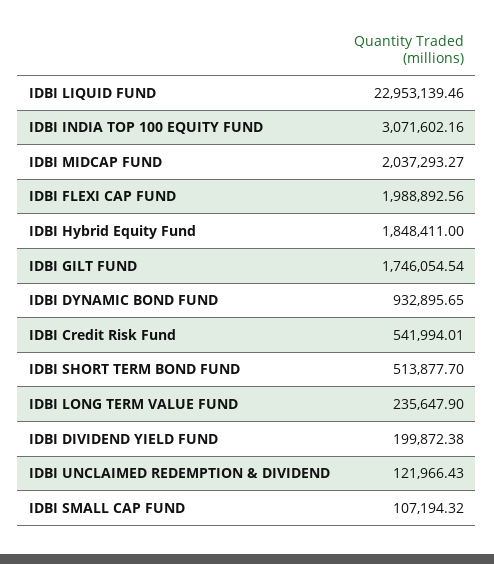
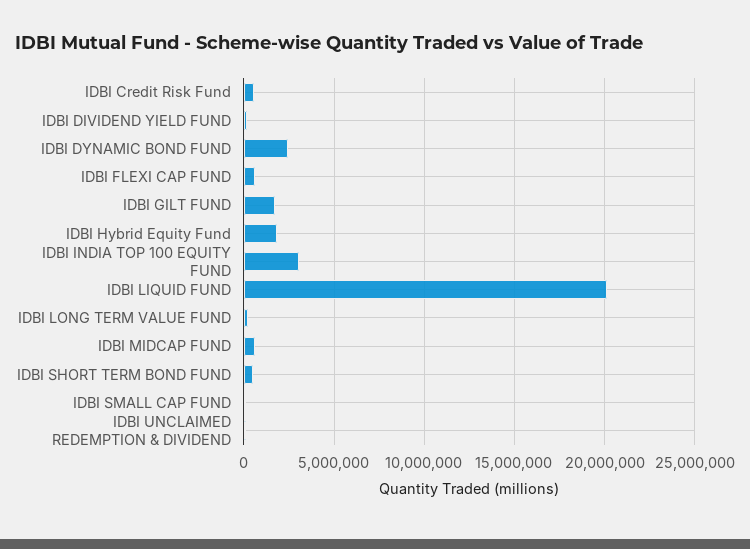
  {
-   "IDBI LIQUID FUND": 22953139.46,
+   "IDBI LIQUID FUND": 20000000,
    "IDBI INDIA TOP 100 EQUITY FUND": 3071602.16,
-   "IDBI MIDCAP FUND": 2037293.27,
+   "IDBI MIDCAP FUND": 500000,
-   "IDBI FLEXI CAP FUND": 1988892.56,
+   "IDBI FLEXI CAP FUND": 500000,
    "IDBI Hybrid Equity Fund": 1848411,
    "IDBI GILT FUND": 1746054.54,
-   "IDBI DYNAMIC BOND FUND": 932895.65,
+   "IDBI DYNAMIC BOND FUND": 2500000,
    "IDBI Credit Risk Fund": 541994.01,
    "IDBI SHORT TERM BOND FUND": 513877.7,
    "IDBI LONG TERM VALUE FUND": 235647.9,
    "IDBI DIVIDEND YIELD FUND": 199872.38,
    "IDBI UNCLAIMED REDEMPTION & DIVIDEND": 121966.43,
    "IDBI SMALL CAP FUND": 107194.32
  }

